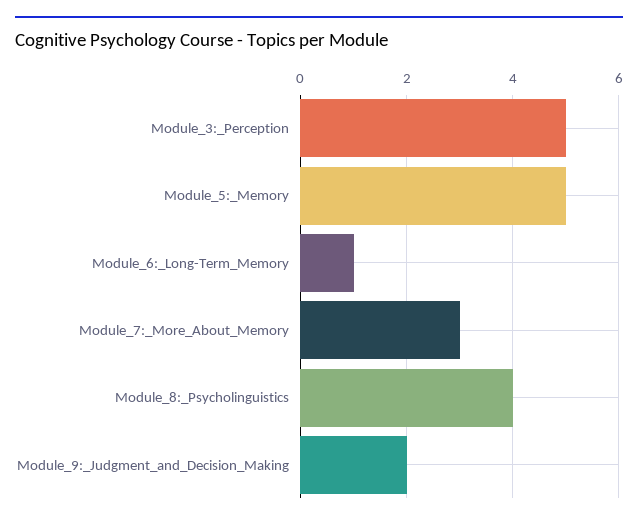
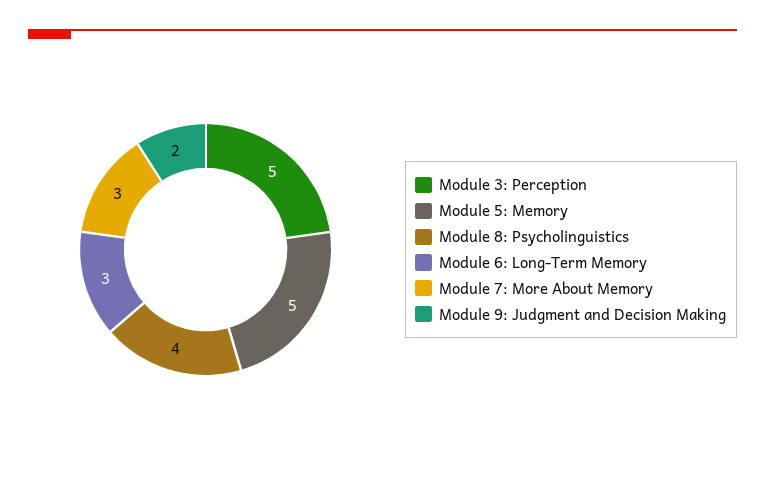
  {
    "Module_3:_Perception": 5,
    "Module_5:_Memory": 5,
-   "Module_6:_Long-Term_Memory": 1,
+   "Module_6:_Long-Term_Memory": 3,
    "Module_7:_More_About_Memory": 3,
    "Module_8:_Psycholinguistics": 4,
    "Module_9:_Judgment_and_Decision_Making": 2
  }

